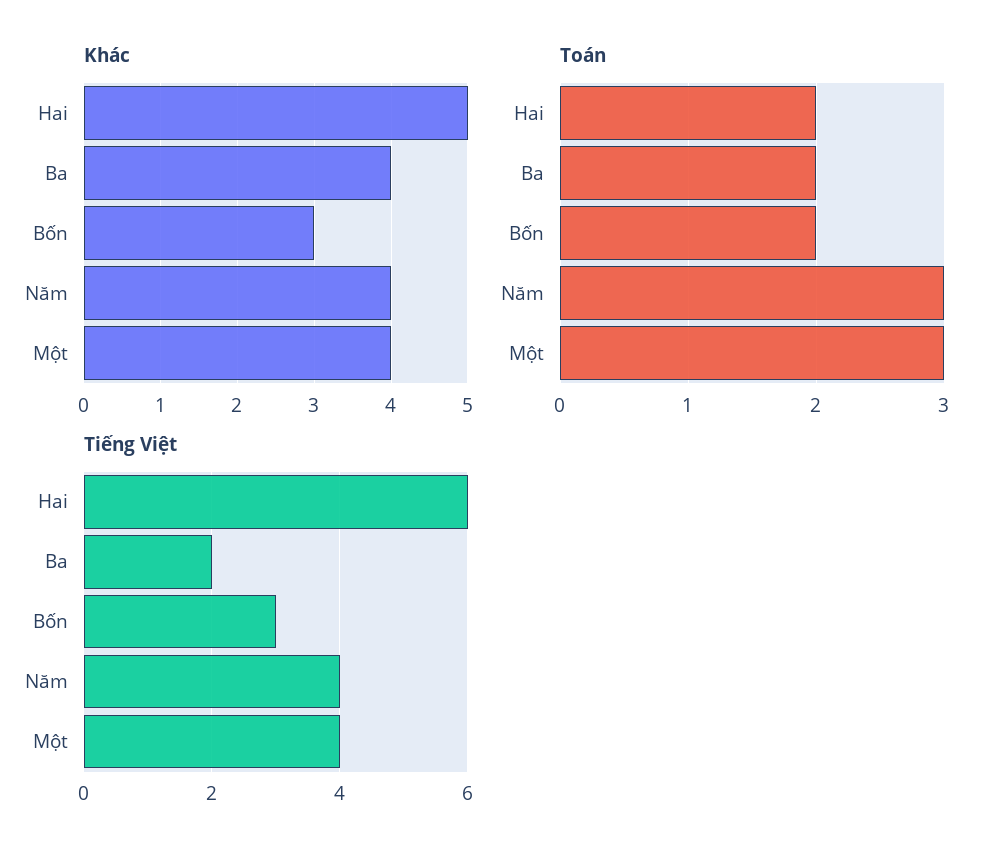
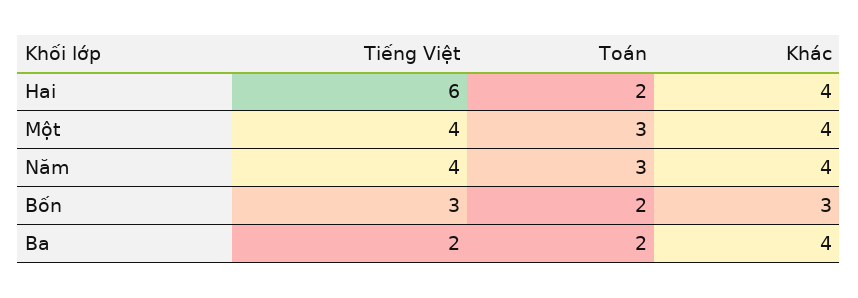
  {
    "Khác": {
-     "Hai": 5,
+     "Hai": 4,
      "Ba": 4,
      "Bốn": 3,
      "Năm": 4,
      "Một": 4
    },
    "Toán": {
      "Hai": 2,
      "Ba": 2,
      "Bốn": 2,
      "Năm": 3,
      "Một": 3
    },
    "Tiếng Việt": {
      "Hai": 6,
      "Ba": 2,
      "Bốn": 3,
      "Năm": 4,
      "Một": 4
    }
  }

